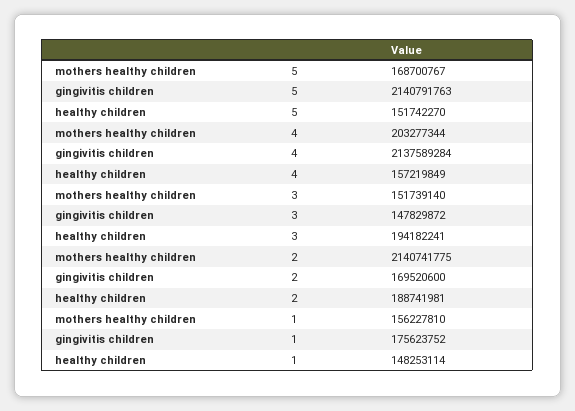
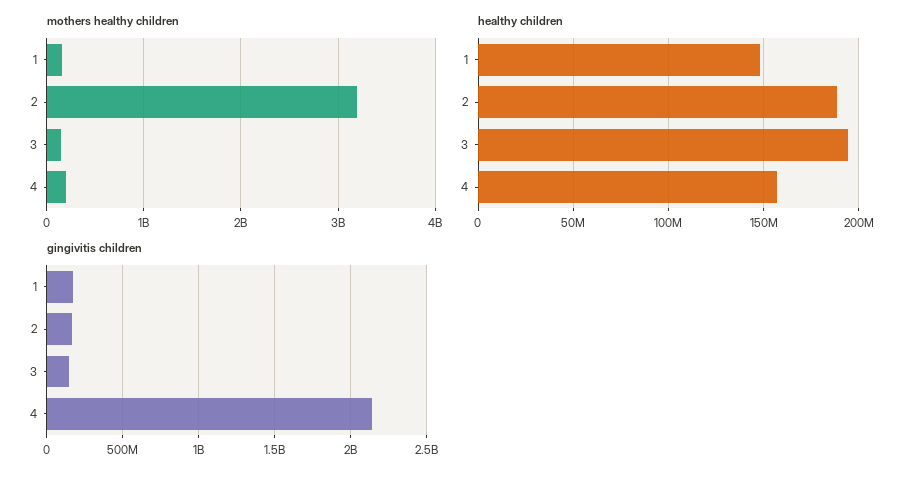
  {
    "mothers healthy children": {
-     "5": 168700767,
      "4": 203277344,
      "3": 151739140,
-     "2": 2140741775,
+     "2": 3200000000,
      "1": 156227810
    },
    "gingivitis children": {
-     "5": 2140791763,
      "4": 2137589284,
      "3": 147829872,
      "2": 169520600,
      "1": 175623752
    },
    "healthy children": {
-     "5": 151742270,
      "4": 157219849,
      "3": 194182241,
      "2": 188741981,
      "1": 148253114
    }
  }

